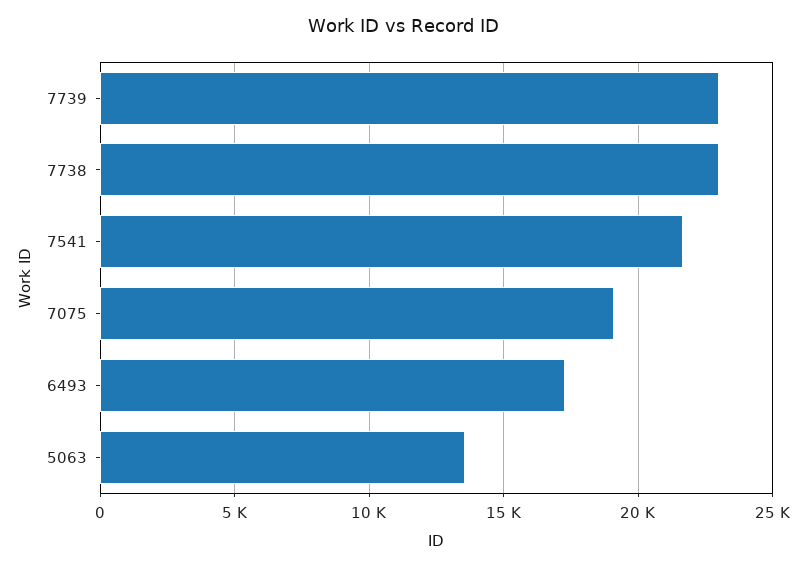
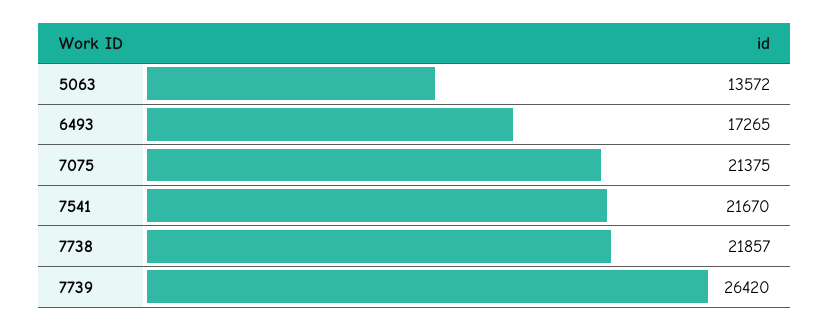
  {
-   "7739": 23000,
+   "7739": 26420,
-   "7738": 23000,
+   "7738": 21857,
    "7541": 21670,
-   "7075": 19000,
+   "7075": 21375,
    "6493": 17265,
    "5063": 13572
  }

